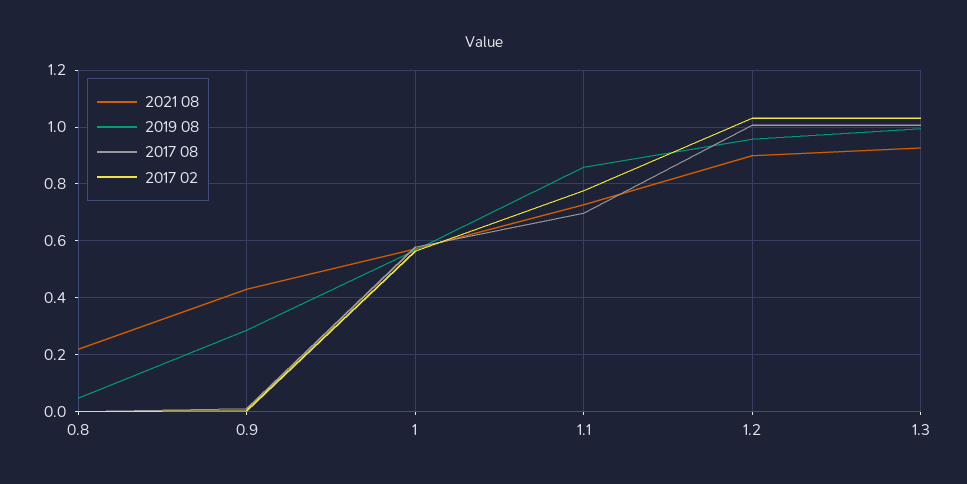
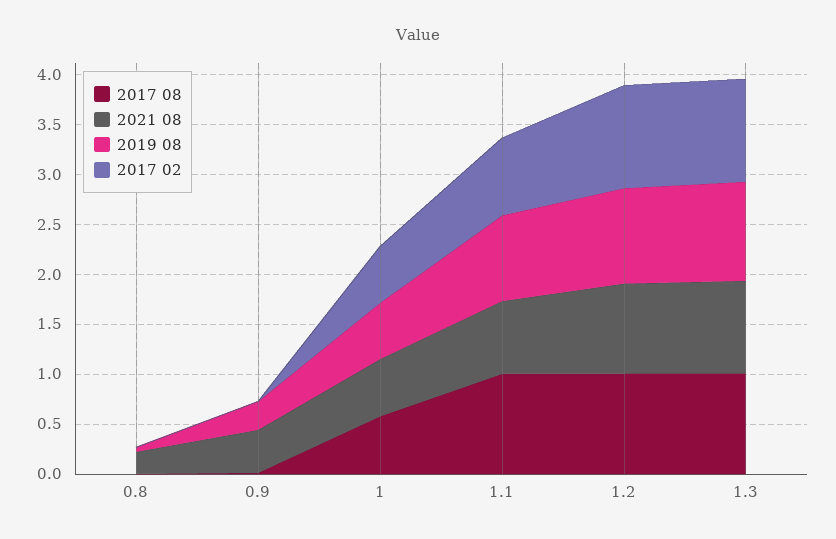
  {
    "2021 08": {
      "0.8": 0.225,
      "0.9": 0.425,
      "1": 0.575,
      "1.1": 0.725,
      "1.2": 0.9,
      "1.3": 0.925
    },
    "2019 08": {
      "0.8": 0.05,
      "0.9": 0.275,
      "1": 0.575,
      "1.1": 0.85,
      "1.2": 0.95,
      "1.3": 1
    },
    "2017 08": {
      "0.8": 0,
      "0.9": 0,
      "1": 0.575,
-     "1.1": 0.7,
+     "1.1": 1,
      "1.2": 1,
      "1.3": 1
    },
    "2017 02": {
      "0.8": 0,
      "0.9": 0,
      "1": 0.575,
      "1.1": 0.775,
      "1.2": 1.025,
      "1.3": 1.025
    }
  }

